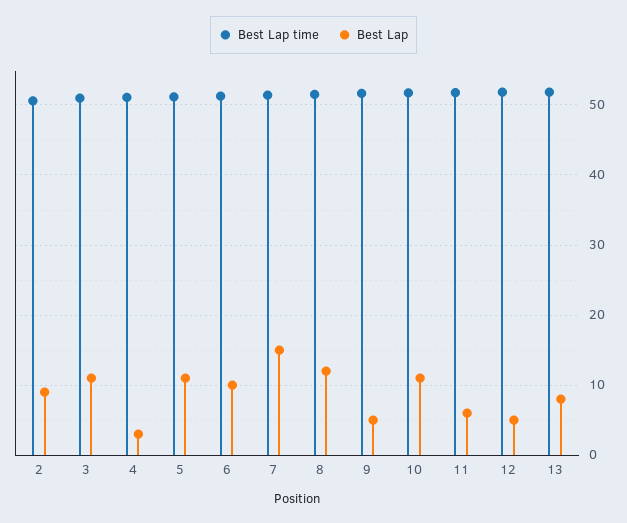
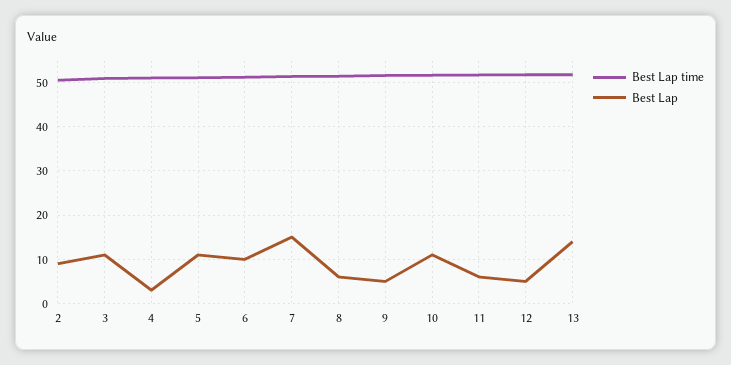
  {
    "Best Lap time": {
      "2": 51,
      "3": 51,
      "4": 51,
      "5": 51,
      "6": 51,
      "7": 51,
      "8": 52,
      "9": 52,
      "10": 52,
      "11": 52,
      "12": 52,
      "13": 52
    },
    "Best Lap": {
      "2": 9,
      "3": 11,
      "4": 3,
      "5": 11,
      "6": 10,
      "7": 15,
-     "8": 12,
+     "8": 6,
      "9": 5,
      "10": 11,
      "11": 6,
      "12": 5,
-     "13": 8
+     "13": 14
    }
  }

